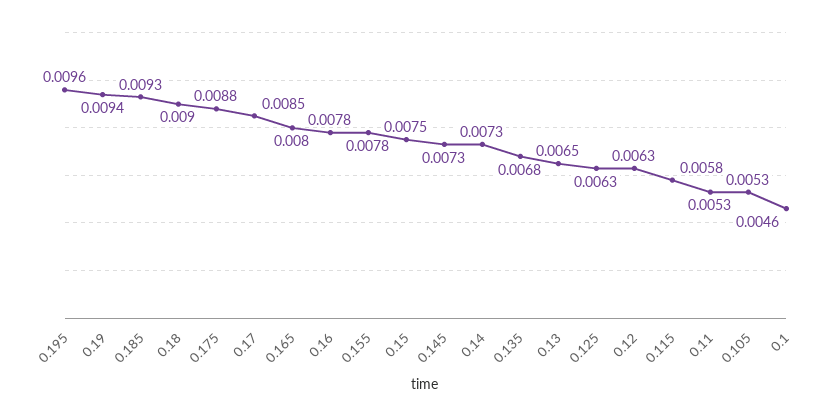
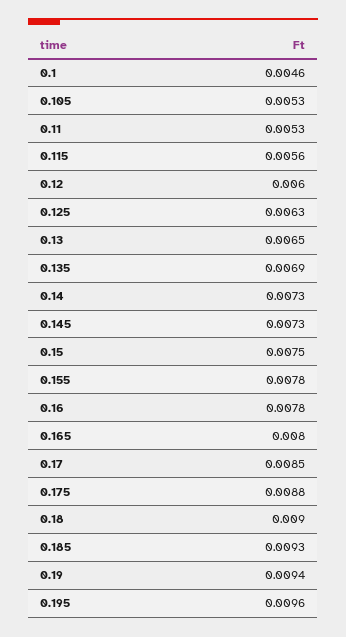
  {
    "0.195": 0.0096,
    "0.19": 0.0094,
    "0.185": 0.0093,
    "0.18": 0.009,
    "0.175": 0.0088,
    "0.17": 0.0085,
    "0.165": 0.008,
    "0.16": 0.0078,
    "0.155": 0.0078,
    "0.15": 0.0075,
    "0.145": 0.0073,
    "0.14": 0.0073,
-   "0.135": 0.0068,
+   "0.135": 0.0069,
    "0.13": 0.0065,
    "0.125": 0.0063,
-   "0.12": 0.0063,
+   "0.12": 0.006,
-   "0.115": 0.0058,
+   "0.115": 0.0056,
    "0.11": 0.0053,
    "0.105": 0.0053,
    "0.1": 0.0046
  }

